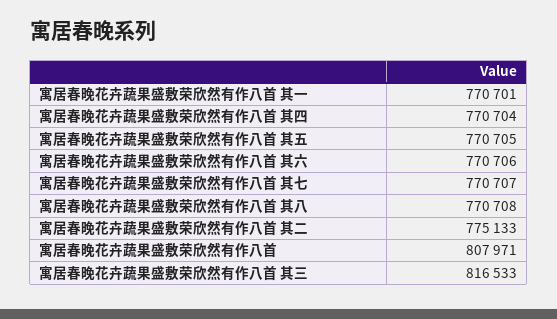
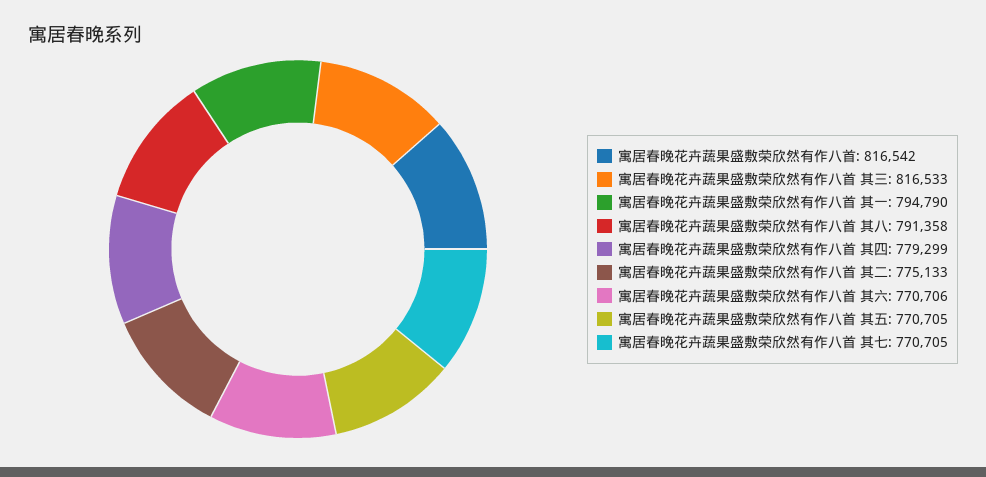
  {
-   "寓居春晚花卉蔬果盛敷荣欣然有作八首 其一": 770701,
+   "寓居春晚花卉蔬果盛敷荣欣然有作八首 其一": 794790,
-   "寓居春晚花卉蔬果盛敷荣欣然有作八首 其四": 770704,
+   "寓居春晚花卉蔬果盛敷荣欣然有作八首 其四": 779299,
    "寓居春晚花卉蔬果盛敷荣欣然有作八首 其五": 770705,
    "寓居春晚花卉蔬果盛敷荣欣然有作八首 其六": 770706,
-   "寓居春晚花卉蔬果盛敷荣欣然有作八首 其七": 770707,
+   "寓居春晚花卉蔬果盛敷荣欣然有作八首 其七": 770705,
-   "寓居春晚花卉蔬果盛敷荣欣然有作八首 其八": 770708,
+   "寓居春晚花卉蔬果盛敷荣欣然有作八首 其八": 791358,
    "寓居春晚花卉蔬果盛敷荣欣然有作八首 其二": 775133,
-   "寓居春晚花卉蔬果盛敷荣欣然有作八首": 807971,
+   "寓居春晚花卉蔬果盛敷荣欣然有作八首": 816542,
    "寓居春晚花卉蔬果盛敷荣欣然有作八首 其三": 816533
  }

